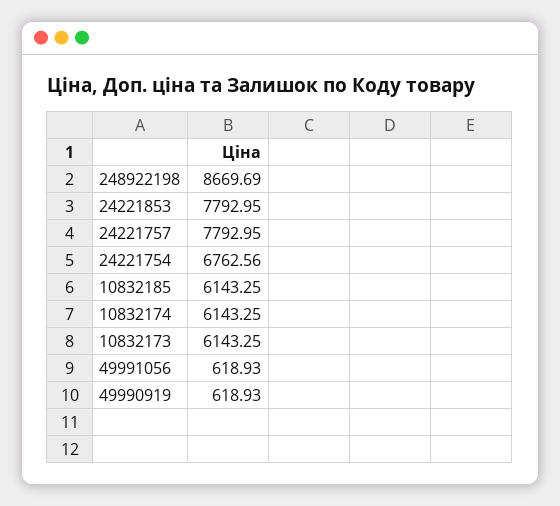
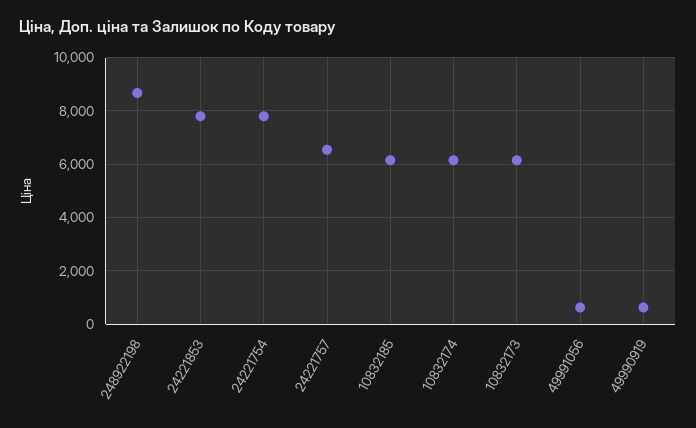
  {
    "248922198": 8669.69,
    "24221853": 7792.95,
-   "24221757": 7792.95,
+   "24221757": 6500,
-   "24221754": 6762.56,
+   "24221754": 7750,
    "10832185": 6143.25,
    "10832174": 6143.25,
    "10832173": 6143.25,
    "49991056": 618.93,
    "49990919": 618.93
  }

